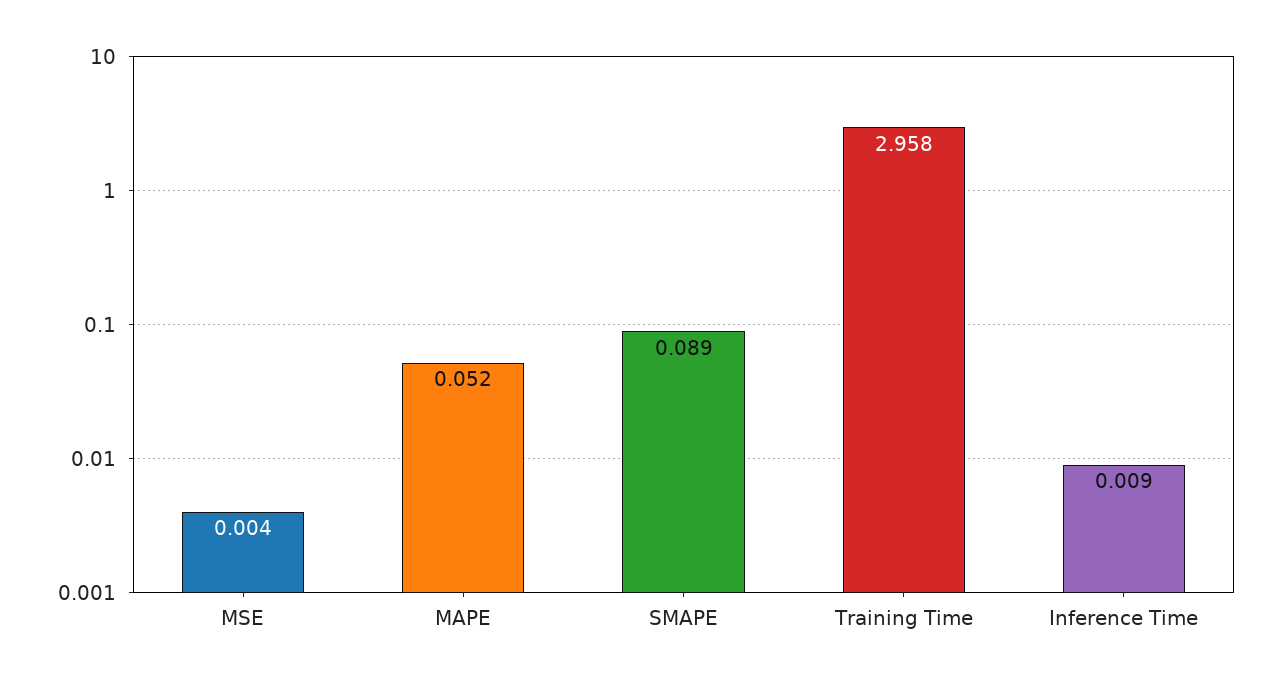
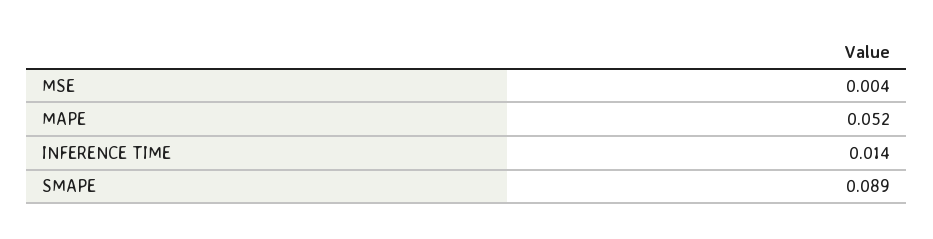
  {
    "MSE": 0.004,
    "MAPE": 0.052,
    "SMAPE": 0.089,
-   "Training Time": 2.958,
-   "Inference Time": 0.009
+   "Inference Time": 0.014
  }

